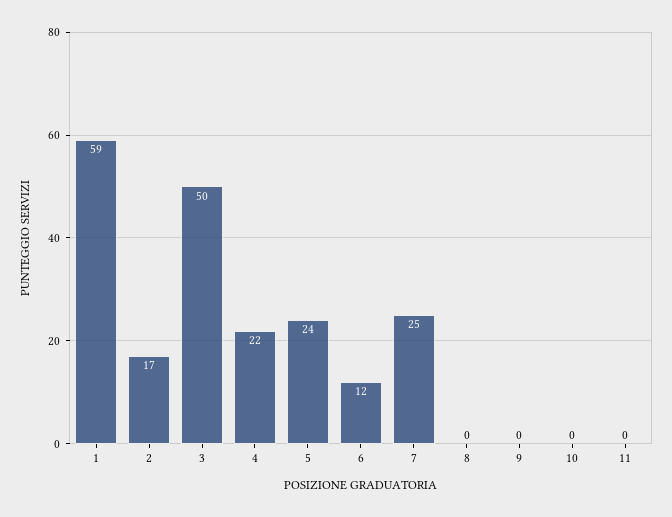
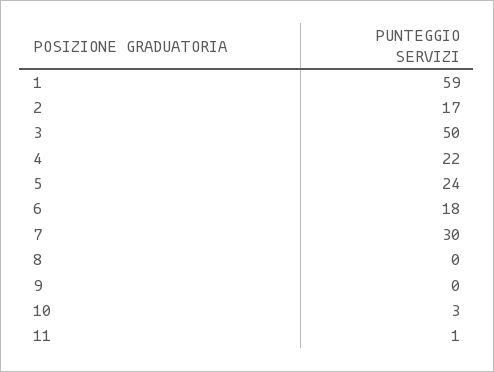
  {
    "1": 59,
    "2": 17,
    "3": 50,
    "4": 22,
    "5": 24,
-   "6": 12,
+   "6": 18,
-   "7": 25,
+   "7": 30,
    "8": 0,
    "9": 0,
-   "10": 0,
+   "10": 3,
-   "11": 0
+   "11": 1
  }

